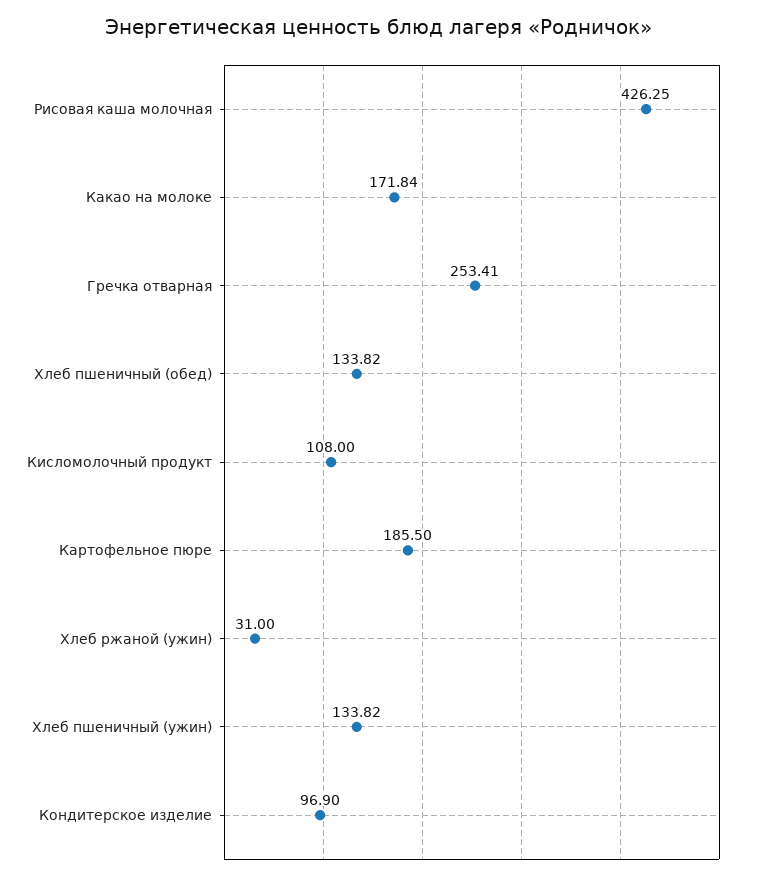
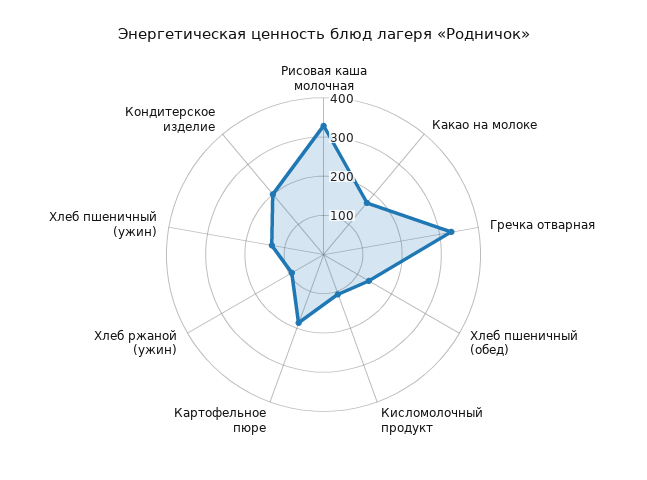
  {
-   "Рисовая каша молочная": 426.25,
+   "Рисовая каша молочная": 325,
    "Какао на молоке": 171.84,
-   "Гречка отварная": 253.41,
+   "Гречка отварная": 325,
    "Хлеб пшеничный (обед)": 133.82,
    "Кисломолочный продукт": 108,
    "Картофельное пюре": 185.5,
-   "Хлеб ржаной (ужин)": 31,
+   "Хлеб ржаной (ужин)": 100,
    "Хлеб пшеничный (ужин)": 133.82,
-   "Кондитерское изделие": 96.9
+   "Кондитерское изделие": 200
  }

